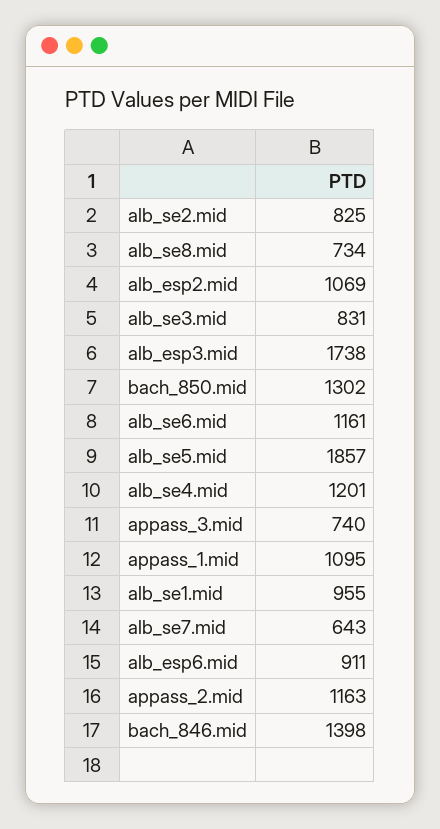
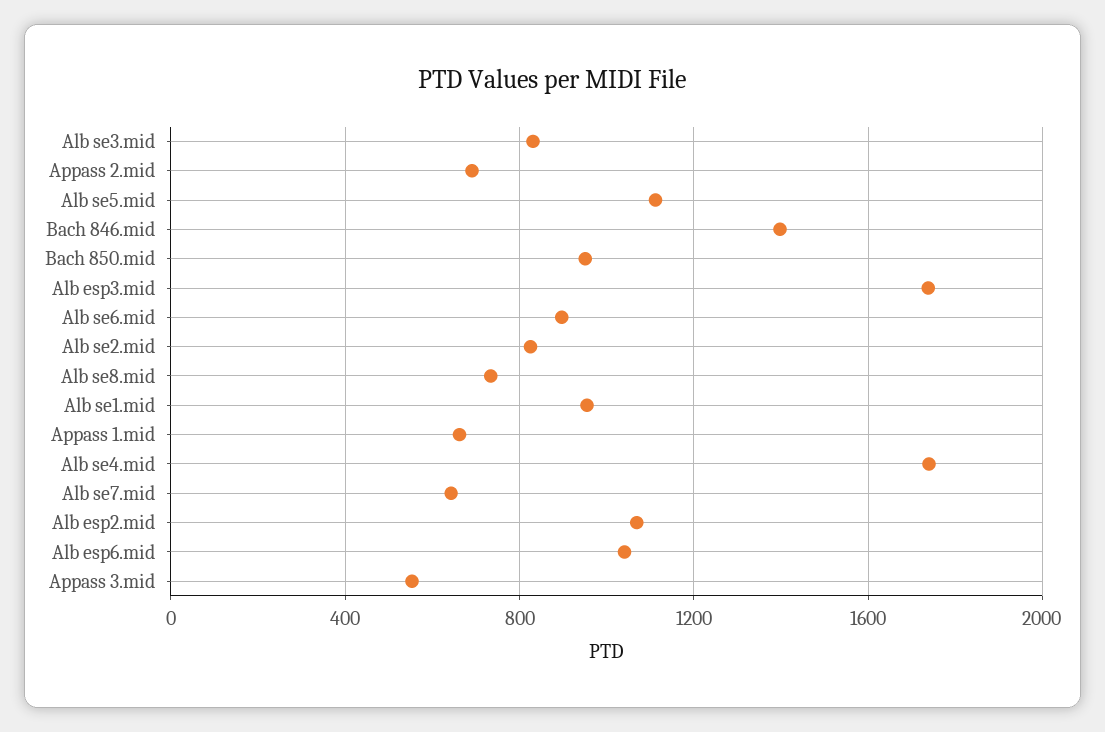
  {
    "alb_se2.mid": 825,
    "alb_se8.mid": 734,
    "alb_esp2.mid": 1069,
    "alb_se3.mid": 831,
    "alb_esp3.mid": 1738,
-   "bach_850.mid": 1302,
+   "bach_850.mid": 950,
-   "alb_se6.mid": 1161,
+   "alb_se6.mid": 900,
-   "alb_se5.mid": 1857,
+   "alb_se5.mid": 1100,
-   "alb_se4.mid": 1201,
+   "alb_se4.mid": 1750,
-   "appass_3.mid": 740,
+   "appass_3.mid": 550,
-   "appass_1.mid": 1095,
+   "appass_1.mid": 650,
    "alb_se1.mid": 955,
    "alb_se7.mid": 643,
-   "alb_esp6.mid": 911,
+   "alb_esp6.mid": 1050,
-   "appass_2.mid": 1163,
+   "appass_2.mid": 700,
    "bach_846.mid": 1398
  }

